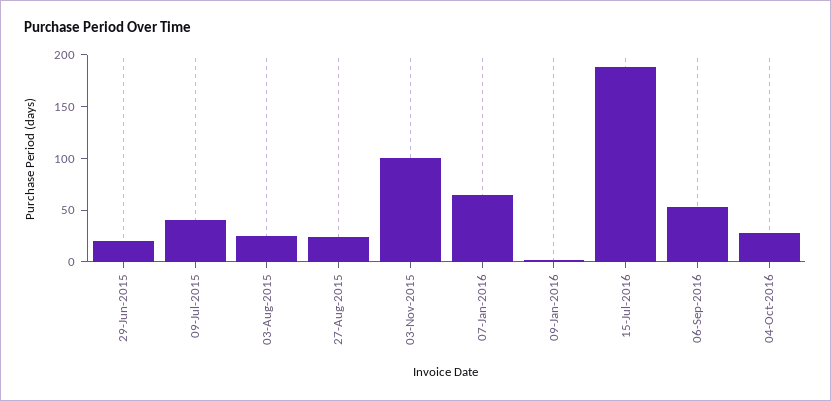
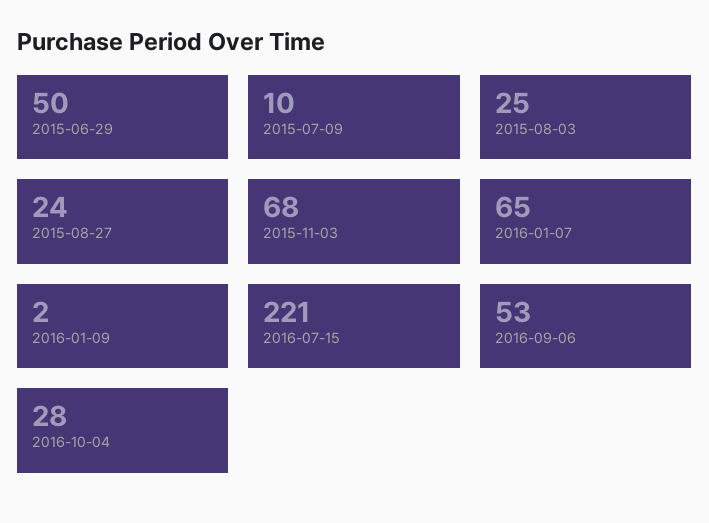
  {
-   "29-Jun-2015": 20,
+   "29-Jun-2015": 50,
-   "09-Jul-2015": 40,
+   "09-Jul-2015": 10,
    "03-Aug-2015": 25,
    "27-Aug-2015": 24,
-   "03-Nov-2015": 100,
+   "03-Nov-2015": 68,
    "07-Jan-2016": 65,
    "09-Jan-2016": 2,
-   "15-Jul-2016": 190,
+   "15-Jul-2016": 221,
    "06-Sep-2016": 53,
    "04-Oct-2016": 28
  }

